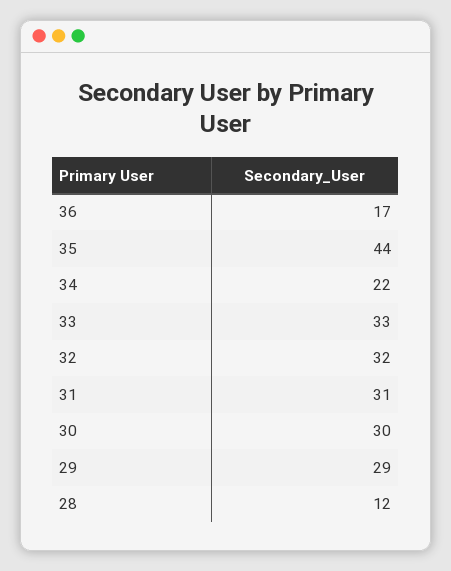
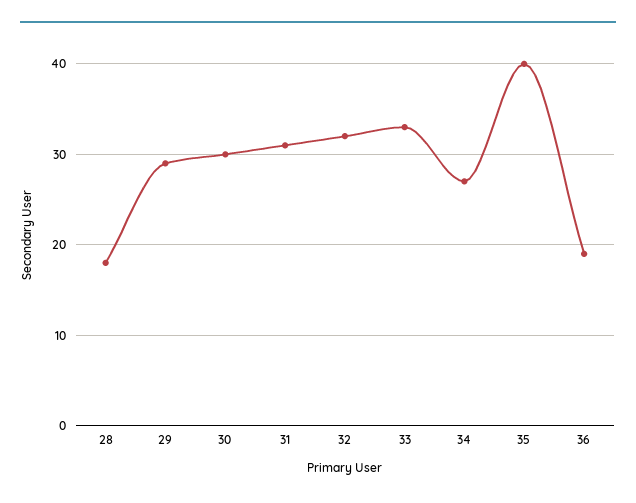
  {
-   "36": 17,
+   "36": 19,
-   "35": 44,
+   "35": 40,
-   "34": 22,
+   "34": 27,
    "33": 33,
    "32": 32,
    "31": 31,
    "30": 30,
    "29": 29,
-   "28": 12
+   "28": 18
  }

